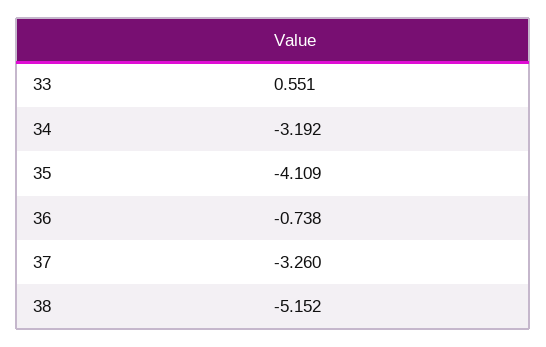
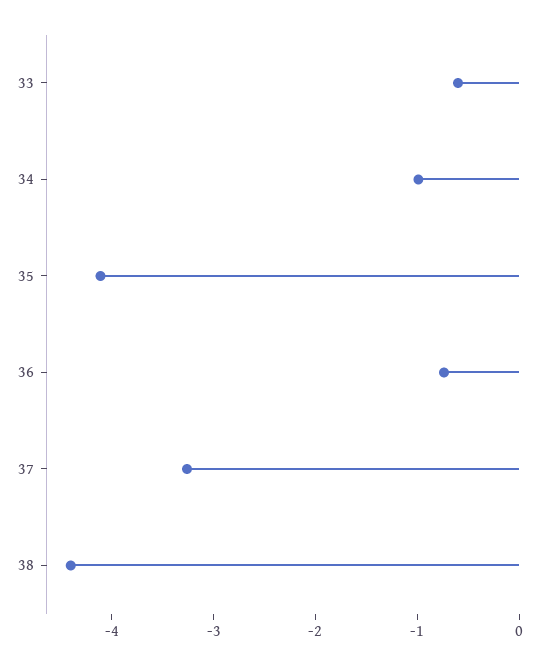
  {
-   "33": 0.551,
+   "33": -0.6,
-   "34": -3.192,
+   "34": -1,
    "35": -4.109,
    "36": -0.738,
    "37": -3.26,
-   "38": -5.152
+   "38": -4.4
  }

